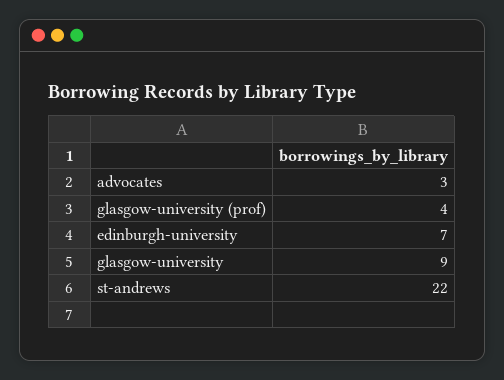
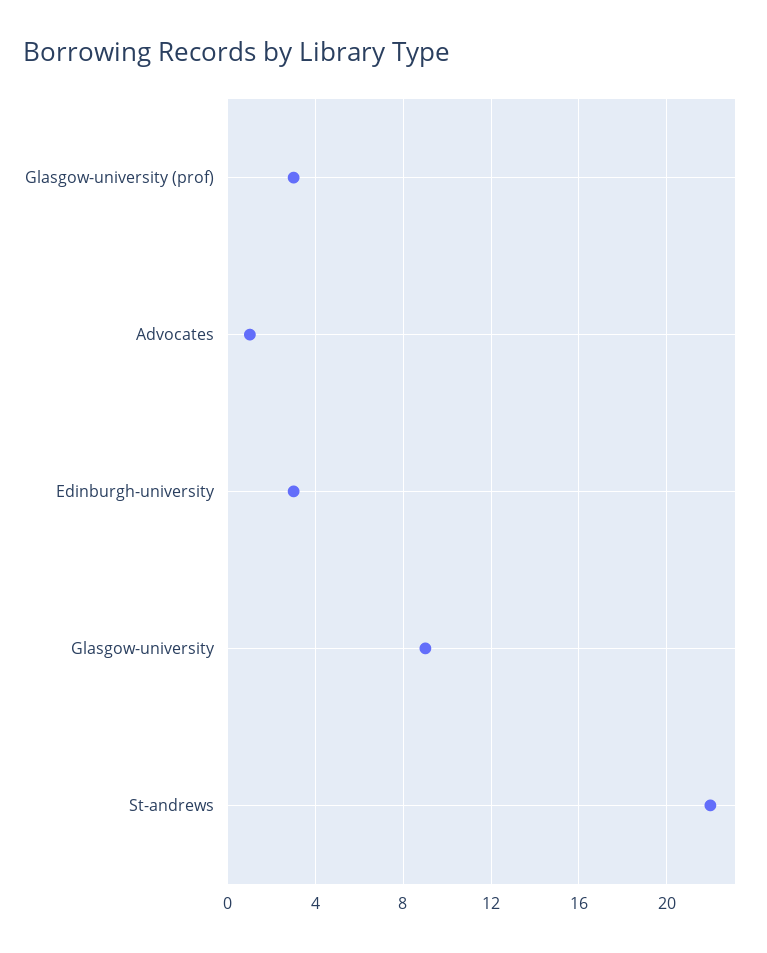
  {
-   "advocates": 3,
+   "advocates": 1,
-   "glasgow-university (prof)": 4,
+   "glasgow-university (prof)": 3,
-   "edinburgh-university": 7,
+   "edinburgh-university": 3,
    "glasgow-university": 9,
    "st-andrews": 22
  }

